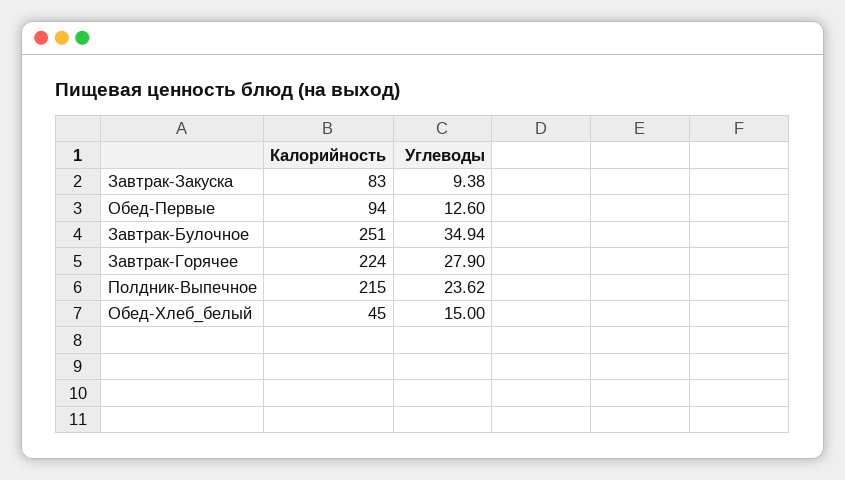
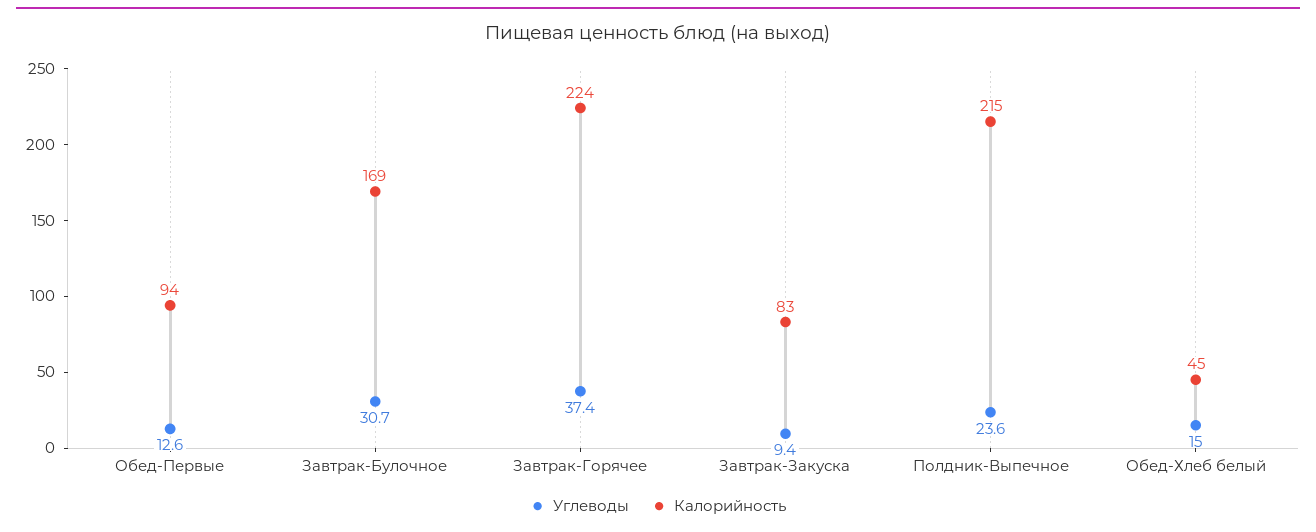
  {
    "Калорийность": {
      "Завтрак-Закуска": 83,
      "Обед-Первые": 94,
-     "Завтрак-Булочное": 251,
+     "Завтрак-Булочное": 169,
      "Завтрак-Горячее": 224,
      "Полдник-Выпечное": 215,
      "Обед-Хлеб_белый": 45
    },
    "Углеводы": {
      "Завтрак-Закуска": 9.38,
      "Обед-Первые": 12.6,
-     "Завтрак-Булочное": 34.94,
+     "Завтрак-Булочное": 30.7,
-     "Завтрак-Горячее": 27.9,
+     "Завтрак-Горячее": 37.4,
      "Полдник-Выпечное": 23.62,
      "Обед-Хлеб_белый": 15
    }
  }

